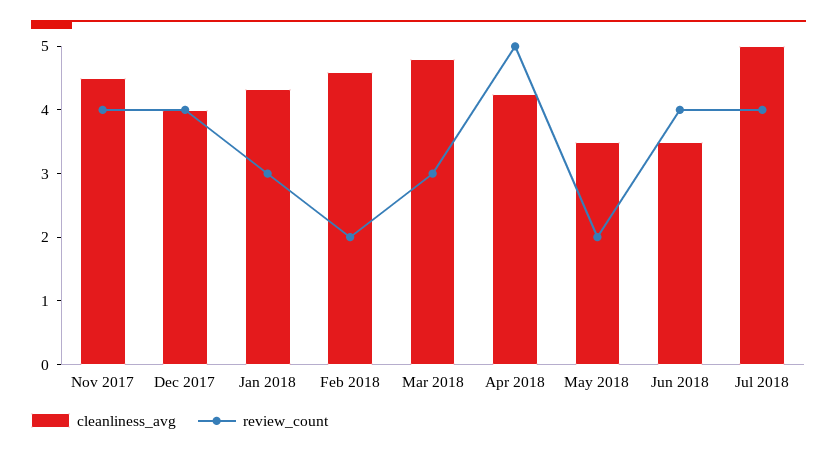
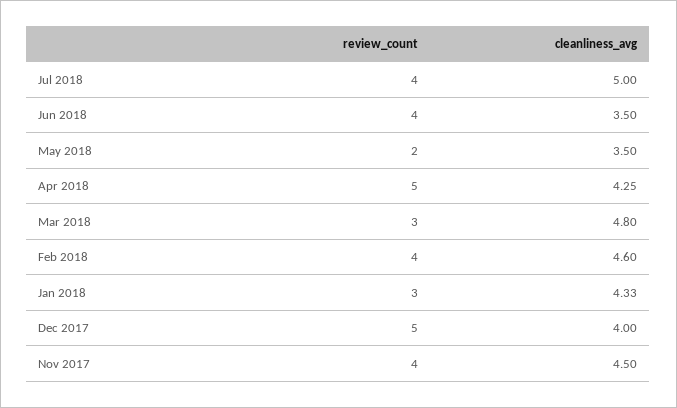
  {
    "cleanliness_avg": {
      "Nov 2017": 4.5,
      "Dec 2017": 4,
      "Jan 2018": 4.33,
      "Feb 2018": 4.6,
      "Mar 2018": 4.8,
      "Apr 2018": 4.25,
      "May 2018": 3.5,
      "Jun 2018": 3.5,
      "Jul 2018": 5
    },
    "review_count": {
      "Nov 2017": 4,
-     "Dec 2017": 4,
+     "Dec 2017": 5,
      "Jan 2018": 3,
-     "Feb 2018": 2,
+     "Feb 2018": 4,
      "Mar 2018": 3,
      "Apr 2018": 5,
      "May 2018": 2,
      "Jun 2018": 4,
      "Jul 2018": 4
    }
  }

